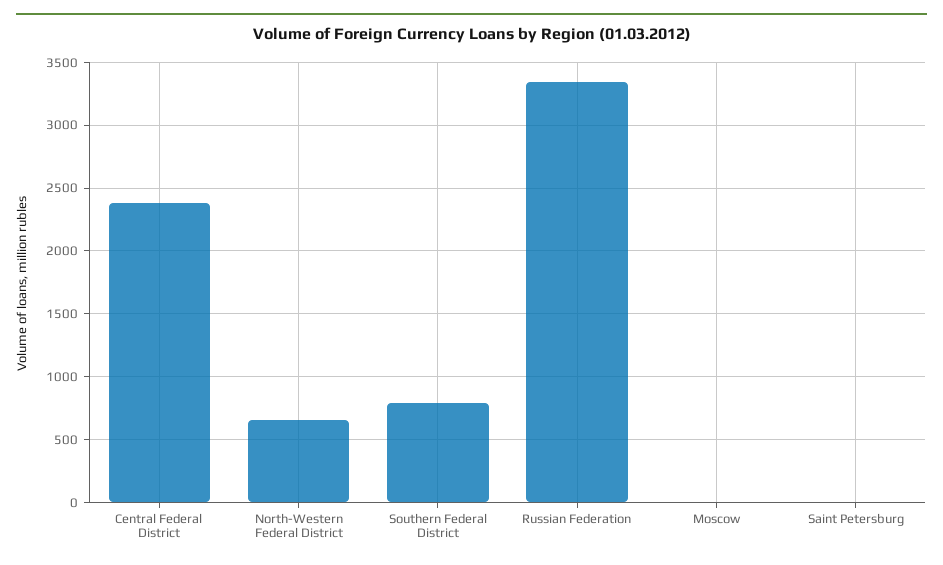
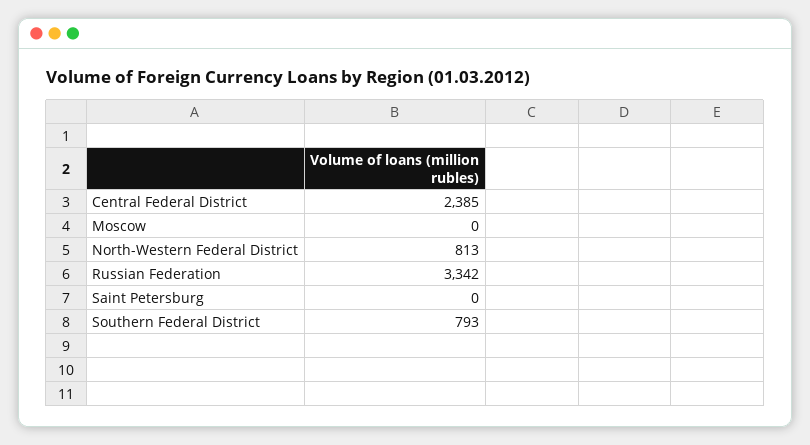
  {
    "Central Federal District": 2385,
-   "North-Western Federal District": 650,
+   "North-Western Federal District": 813,
    "Southern Federal District": 793,
    "Russian Federation": 3342,
    "Moscow": 0,
    "Saint Petersburg": 0
  }

